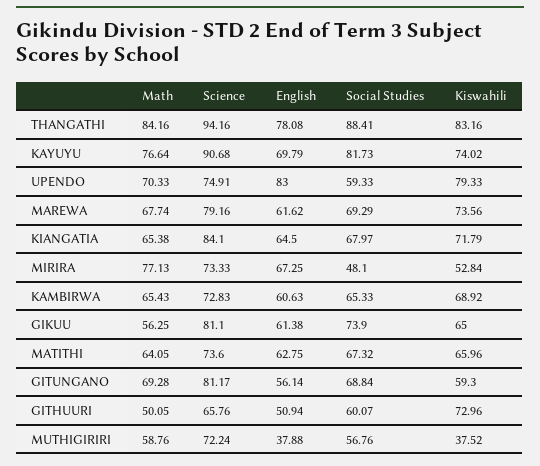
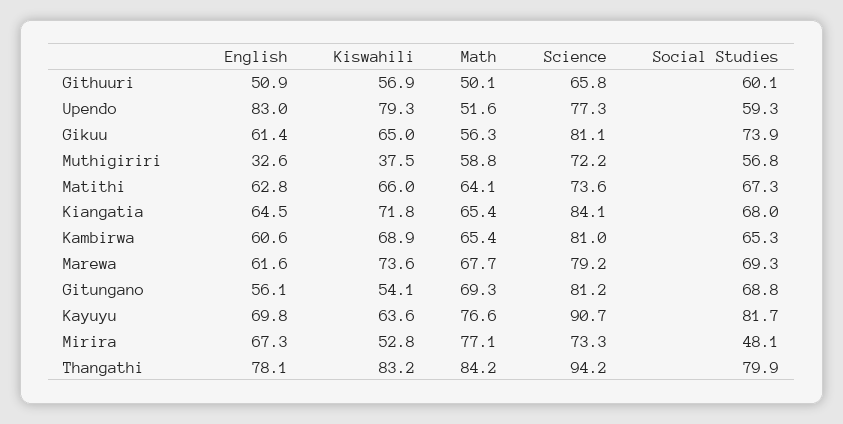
  {
    "Math": {
      "THANGATHI": 84.16,
      "KAYUYU": 76.64,
-     "UPENDO": 70.33,
+     "UPENDO": 51.6,
      "MAREWA": 67.74,
      "KIANGATIA": 65.38,
      "MIRIRA": 77.13,
      "KAMBIRWA": 65.43,
      "GIKUU": 56.25,
      "MATITHI": 64.05,
      "GITUNGANO": 69.28,
      "GITHUURI": 50.05,
      "MUTHIGIRIRI": 58.76
    },
    "Science": {
      "THANGATHI": 94.16,
      "KAYUYU": 90.68,
-     "UPENDO": 74.91,
+     "UPENDO": 77.3,
      "MAREWA": 79.16,
      "KIANGATIA": 84.1,
      "MIRIRA": 73.33,
-     "KAMBIRWA": 72.83,
+     "KAMBIRWA": 81,
      "GIKUU": 81.1,
      "MATITHI": 73.6,
      "GITUNGANO": 81.17,
      "GITHUURI": 65.76,
      "MUTHIGIRIRI": 72.24
    },
    "English": {
      "THANGATHI": 78.08,
      "KAYUYU": 69.79,
      "UPENDO": 83,
      "MAREWA": 61.62,
      "KIANGATIA": 64.5,
      "MIRIRA": 67.25,
      "KAMBIRWA": 60.63,
      "GIKUU": 61.38,
      "MATITHI": 62.75,
      "GITUNGANO": 56.14,
      "GITHUURI": 50.94,
-     "MUTHIGIRIRI": 37.88
+     "MUTHIGIRIRI": 32.6
    },
    "Social Studies": {
-     "THANGATHI": 88.41,
+     "THANGATHI": 79.9,
      "KAYUYU": 81.73,
      "UPENDO": 59.33,
      "MAREWA": 69.29,
      "KIANGATIA": 67.97,
      "MIRIRA": 48.1,
      "KAMBIRWA": 65.33,
      "GIKUU": 73.9,
      "MATITHI": 67.32,
      "GITUNGANO": 68.84,
      "GITHUURI": 60.07,
      "MUTHIGIRIRI": 56.76
    },
    "Kiswahili": {
      "THANGATHI": 83.16,
-     "KAYUYU": 74.02,
+     "KAYUYU": 63.6,
      "UPENDO": 79.33,
      "MAREWA": 73.56,
      "KIANGATIA": 71.79,
      "MIRIRA": 52.84,
      "KAMBIRWA": 68.92,
      "GIKUU": 65,
      "MATITHI": 65.96,
-     "GITUNGANO": 59.3,
+     "GITUNGANO": 54.1,
-     "GITHUURI": 72.96,
+     "GITHUURI": 56.9,
      "MUTHIGIRIRI": 37.52
    }
  }

